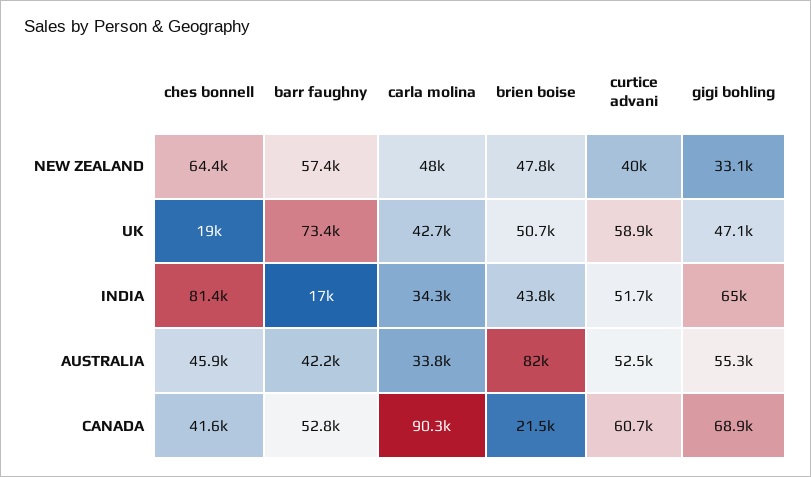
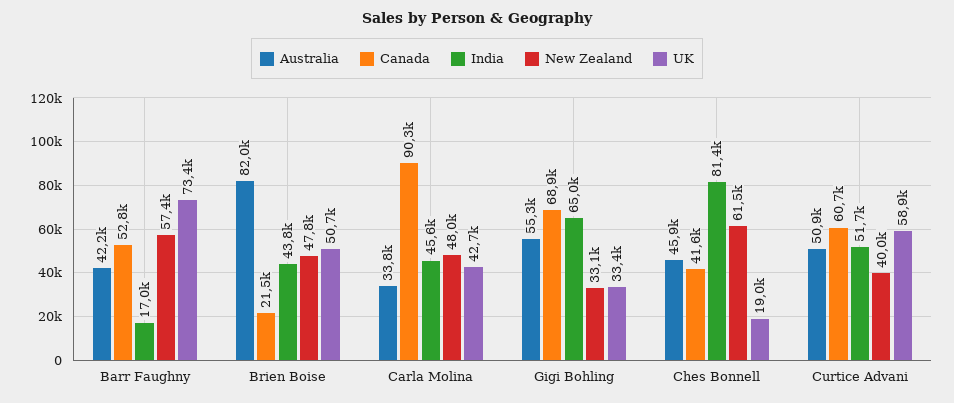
  {
    "NEW ZEALAND": {
-     "ches bonnell": 64400,
+     "ches bonnell": 61500,
      "barr faughny": 57400,
      "carla molina": 48000,
      "brien boise": 47800,
      "curtice advani": 40000,
      "gigi bohling": 33100
    },
    "UK": {
      "ches bonnell": 19000,
      "barr faughny": 73400,
      "carla molina": 42700,
      "brien boise": 50700,
      "curtice advani": 58900,
-     "gigi bohling": 47100
+     "gigi bohling": 33400
    },
    "INDIA": {
      "ches bonnell": 81400,
      "barr faughny": 17000,
-     "carla molina": 34300,
+     "carla molina": 45600,
      "brien boise": 43800,
      "curtice advani": 51700,
      "gigi bohling": 65000
    },
    "AUSTRALIA": {
      "ches bonnell": 45900,
      "barr faughny": 42200,
      "carla molina": 33800,
      "brien boise": 82000,
-     "curtice advani": 52500,
+     "curtice advani": 50900,
      "gigi bohling": 55300
    },
    "CANADA": {
      "ches bonnell": 41600,
      "barr faughny": 52800,
      "carla molina": 90300,
      "brien boise": 21500,
      "curtice advani": 60700,
      "gigi bohling": 68900
    }
  }

